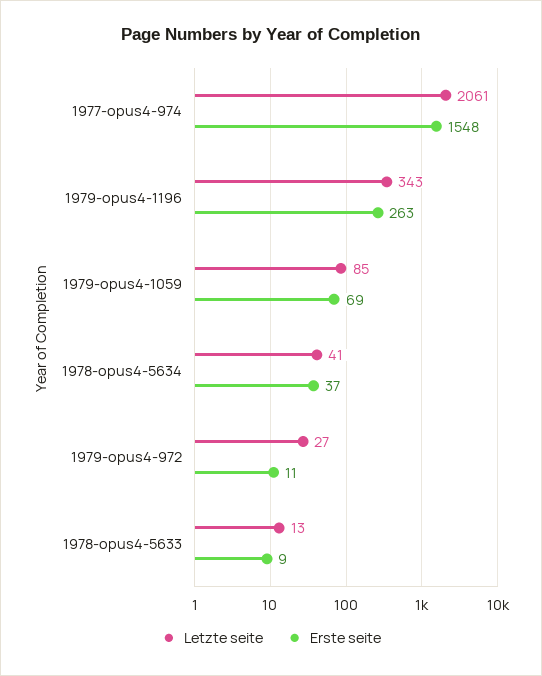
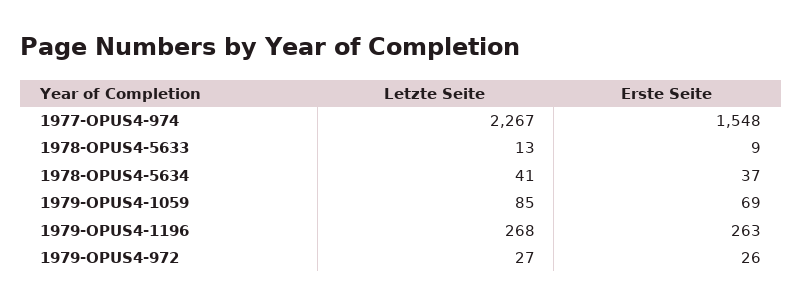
  {
    "Letzte seite": {
-     "1977-opus4-974": 2061,
+     "1977-opus4-974": 2267,
-     "1979-opus4-1196": 343,
+     "1979-opus4-1196": 268,
      "1979-opus4-1059": 85,
      "1978-opus4-5634": 41,
      "1979-opus4-972": 27,
      "1978-opus4-5633": 13
    },
    "Erste seite": {
      "1977-opus4-974": 1548,
      "1979-opus4-1196": 263,
      "1979-opus4-1059": 69,
      "1978-opus4-5634": 37,
-     "1979-opus4-972": 11,
+     "1979-opus4-972": 26,
      "1978-opus4-5633": 9
    }
  }

